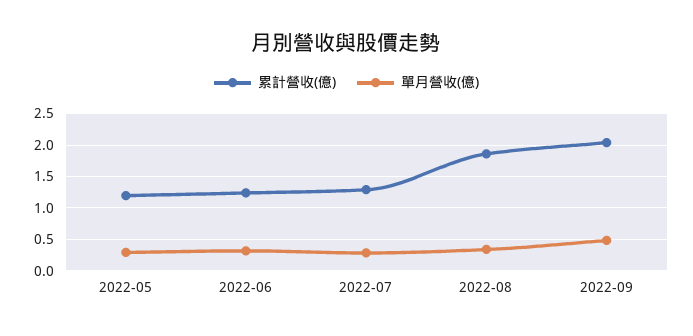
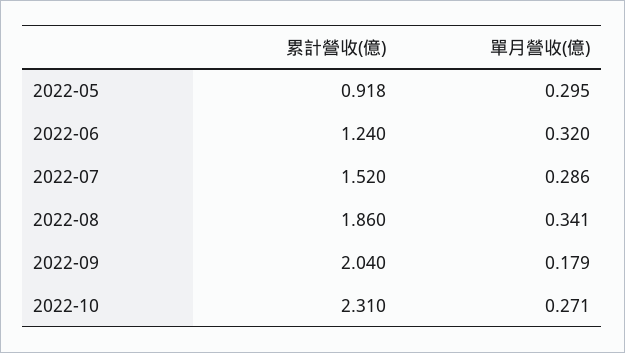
  {
    "累計營收(億)": {
-     "2022-05": 1.2,
+     "2022-05": 0.918,
      "2022-06": 1.24,
-     "2022-07": 1.3,
+     "2022-07": 1.52,
      "2022-08": 1.86,
-     "2022-09": 2.04
+     "2022-09": 2.04,
+     "2022-10": 2.31
    },
    "單月營收(億)": {
      "2022-05": 0.295,
      "2022-06": 0.32,
      "2022-07": 0.286,
      "2022-08": 0.341,
-     "2022-09": 0.5
+     "2022-09": 0.179,
+     "2022-10": 0.271
    }
  }

